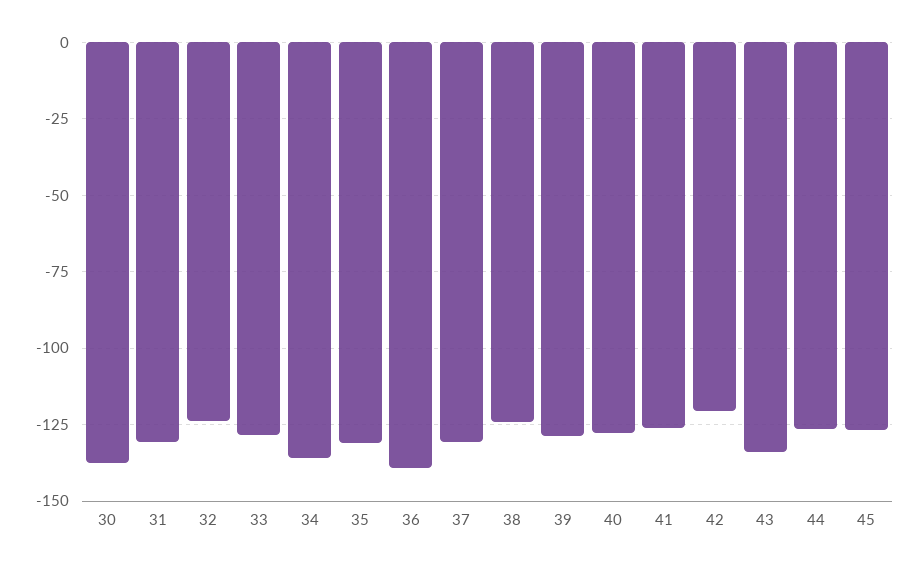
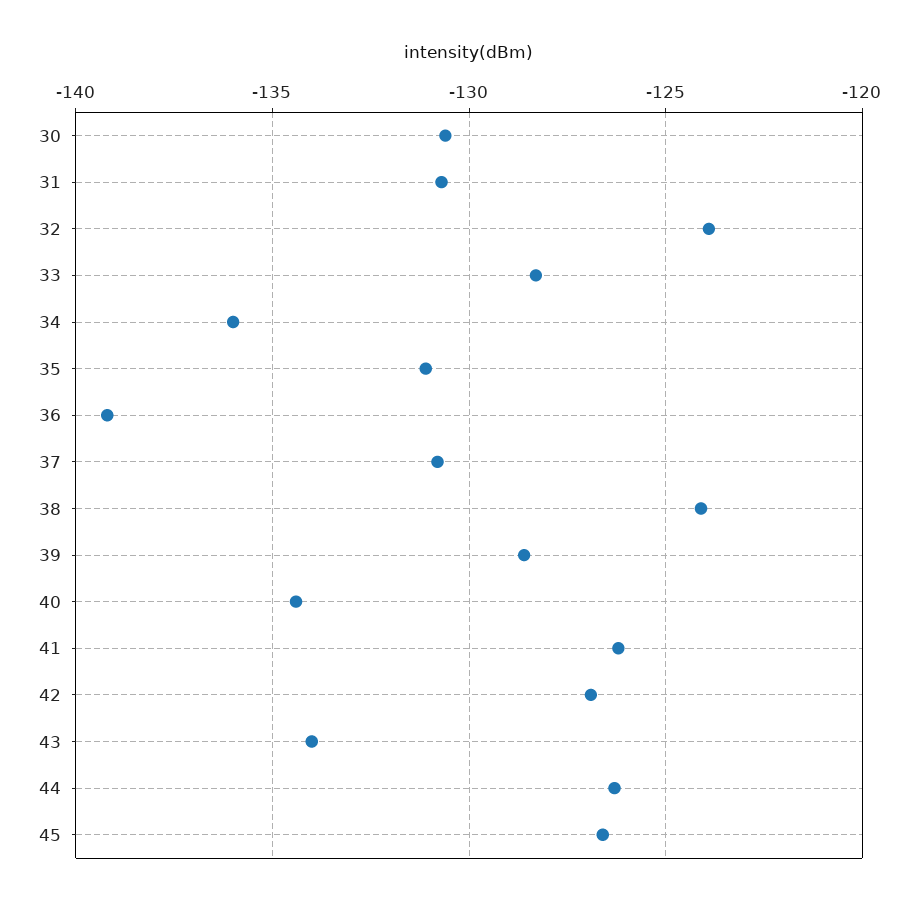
  {
-   "30": -137.5,
+   "30": -130.5,
    "31": -130.5,
    "32": -124,
    "33": -128.5,
    "34": -136,
    "35": -131,
    "36": -139,
    "37": -131,
    "38": -124,
    "39": -128.5,
-   "40": -127.5,
+   "40": -134.5,
    "41": -126,
-   "42": -120,
+   "42": -127,
    "43": -134,
    "44": -126.5,
    "45": -126.5
  }

